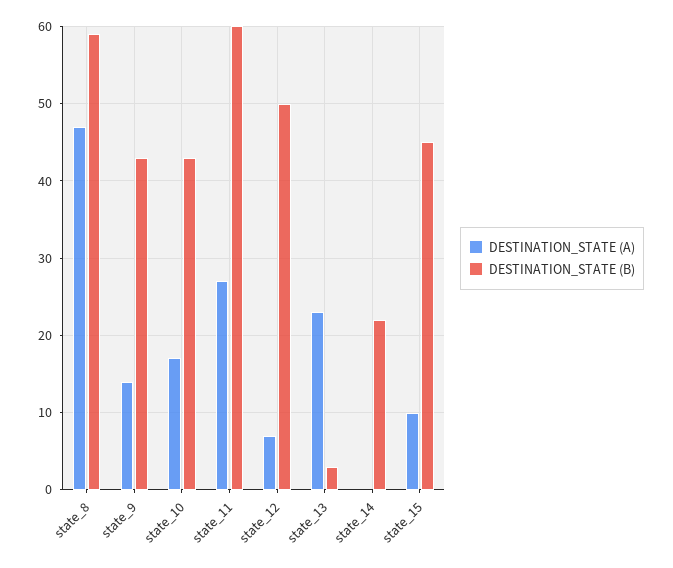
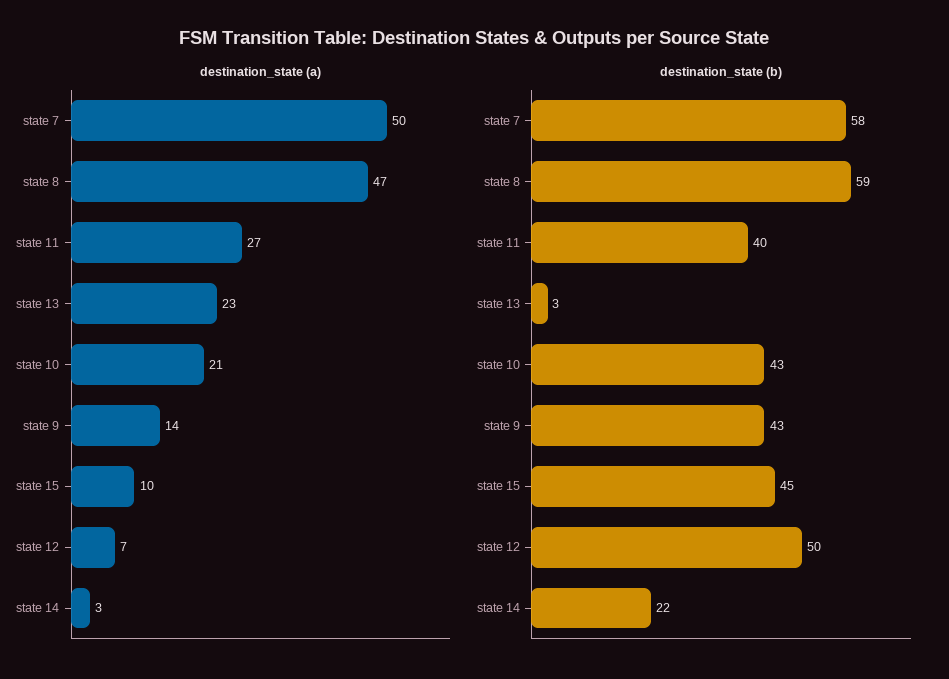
  {
    "DESTINATION_STATE (A)": {
      "state_8": 47,
      "state_9": 14,
-     "state_10": 17,
+     "state_10": 21,
      "state_11": 27,
      "state_12": 7,
      "state_13": 23,
-     "state_14": 0,
+     "state_14": 3,
-     "state_15": 10
+     "state_15": 10,
+     "state 7": 50
    },
    "DESTINATION_STATE (B)": {
      "state_8": 59,
      "state_9": 43,
      "state_10": 43,
-     "state_11": 60,
+     "state_11": 40,
      "state_12": 50,
      "state_13": 3,
      "state_14": 22,
-     "state_15": 45
+     "state_15": 45,
+     "state 7": 58
    }
  }

